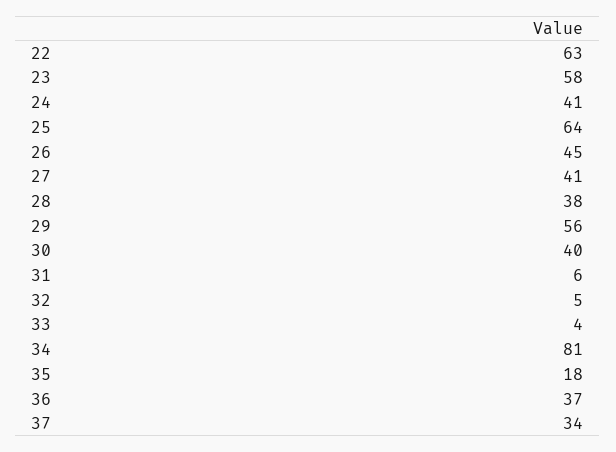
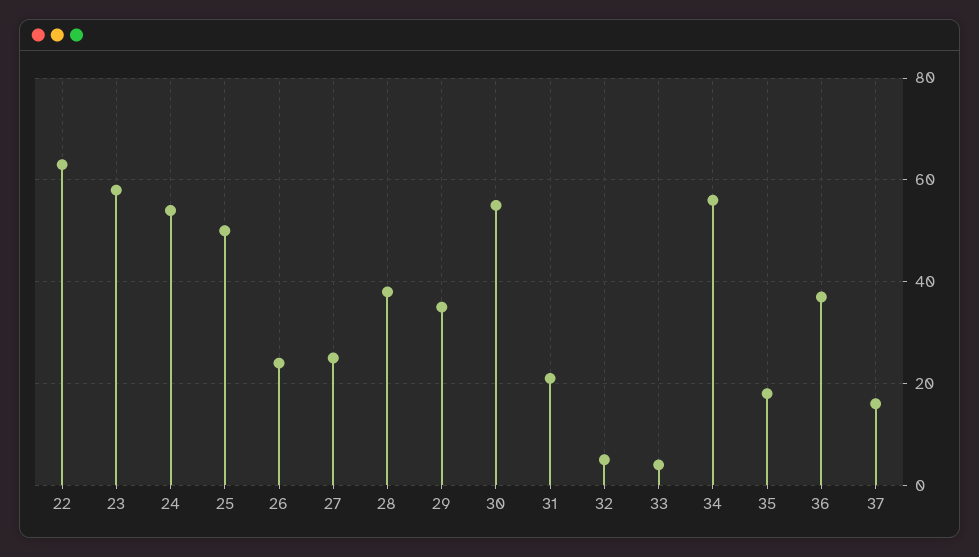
  {
    "22": 63,
    "23": 58,
-   "24": 41,
+   "24": 55,
-   "25": 64,
+   "25": 50,
-   "26": 45,
+   "26": 25,
-   "27": 41,
+   "27": 25,
    "28": 38,
-   "29": 56,
+   "29": 35,
-   "30": 40,
+   "30": 55,
-   "31": 6,
+   "31": 20,
    "32": 5,
    "33": 4,
-   "34": 81,
+   "34": 55,
    "35": 18,
    "36": 37,
-   "37": 34
+   "37": 15
  }

